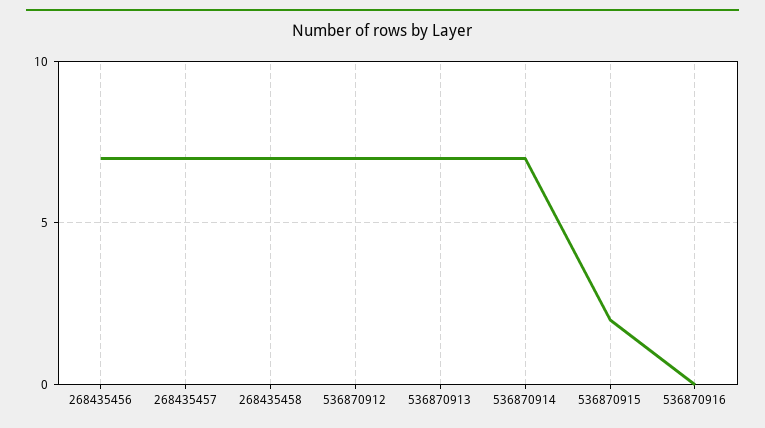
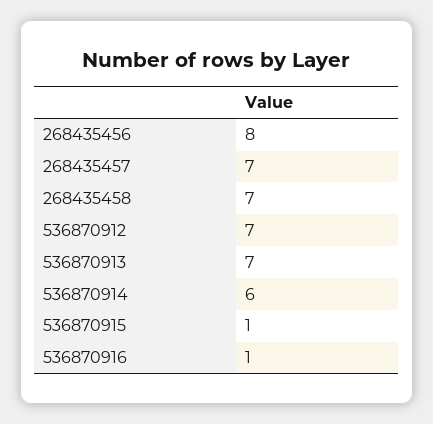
  {
-   "268435456": 7,
+   "268435456": 8,
    "268435457": 7,
    "268435458": 7,
    "536870912": 7,
    "536870913": 7,
-   "536870914": 7,
+   "536870914": 6,
-   "536870915": 2,
+   "536870915": 1,
-   "536870916": 0
+   "536870916": 1
  }

